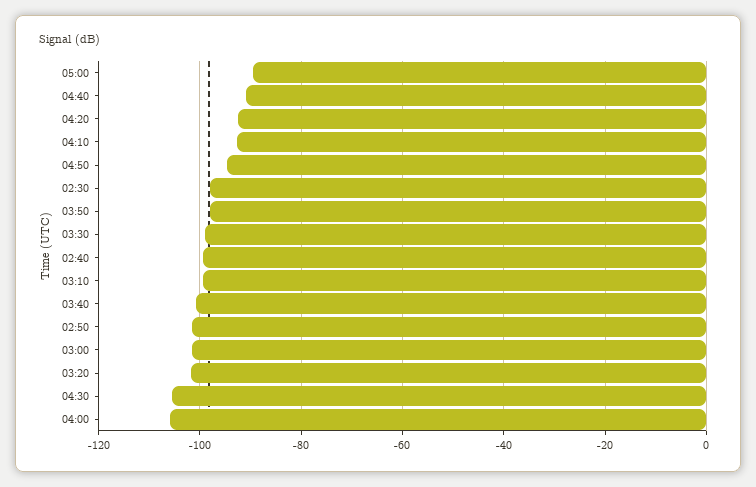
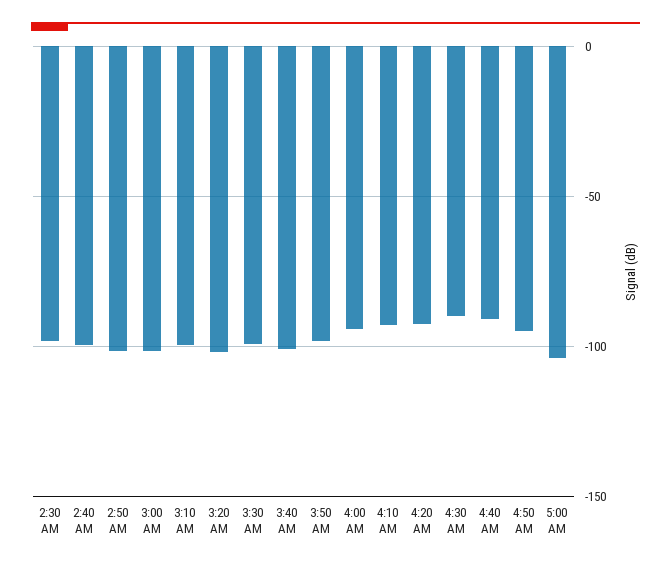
  {
-   "05:00": -90,
+   "05:00": -105,
    "04:40": -90,
    "04:20": -92,
    "04:10": -92,
    "04:50": -94,
    "02:30": -98,
    "03:50": -98,
    "03:30": -100,
    "02:40": -100,
    "03:10": -100,
    "03:40": -100,
    "02:50": -102,
    "03:00": -102,
    "03:20": -102,
-   "04:30": -106,
+   "04:30": -90,
-   "04:00": -106
+   "04:00": -95
  }

